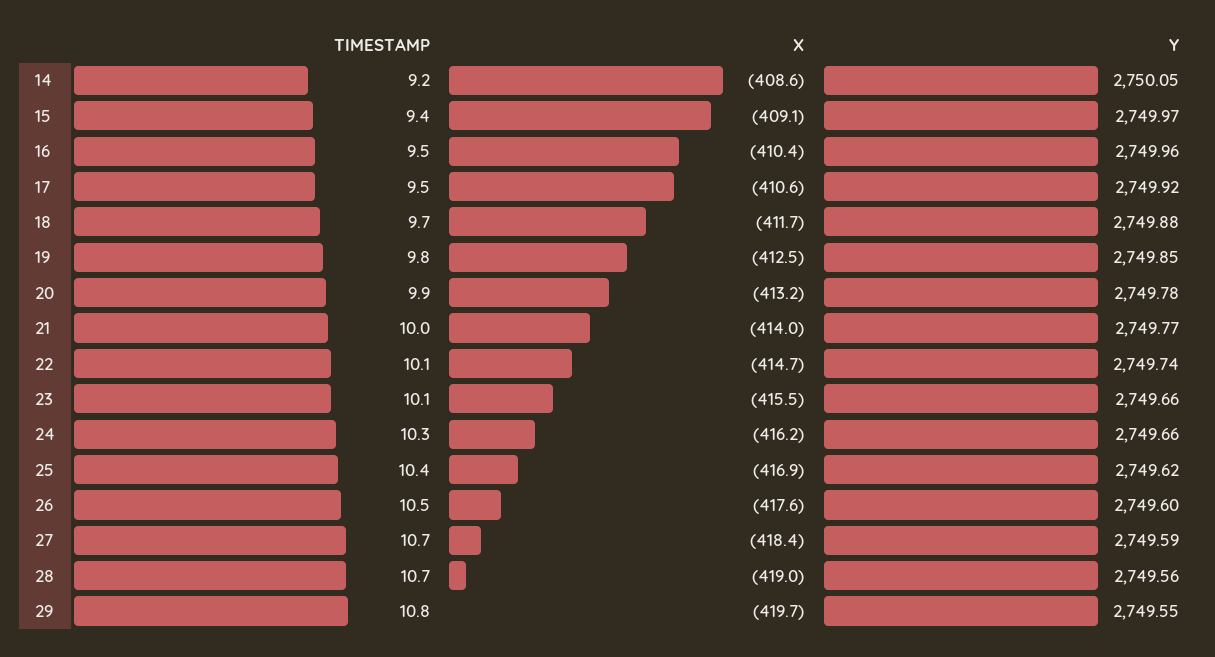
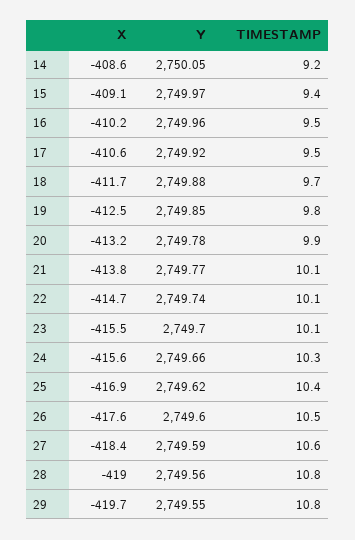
  {
    "TIMESTAMP": {
      "14": 9.2,
      "15": 9.4,
      "16": 9.5,
      "17": 9.5,
      "18": 9.7,
      "19": 9.8,
      "20": 9.9,
-     "21": 10,
+     "21": 10.1,
      "22": 10.1,
      "23": 10.1,
      "24": 10.3,
      "25": 10.4,
      "26": 10.5,
-     "27": 10.7,
+     "27": 10.6,
-     "28": 10.7,
+     "28": 10.8,
      "29": 10.8
    },
    "X": {
      "14": -408.6,
      "15": -409.1,
-     "16": -410.4,
+     "16": -410.2,
      "17": -410.6,
      "18": -411.7,
      "19": -412.5,
      "20": -413.2,
-     "21": -414,
+     "21": -413.8,
      "22": -414.7,
      "23": -415.5,
-     "24": -416.2,
+     "24": -415.6,
      "25": -416.9,
      "26": -417.6,
      "27": -418.4,
      "28": -419,
      "29": -419.7
    },
    "Y": {
      "14": 2750.05,
      "15": 2749.97,
      "16": 2749.96,
      "17": 2749.92,
      "18": 2749.88,
      "19": 2749.85,
      "20": 2749.78,
      "21": 2749.77,
      "22": 2749.74,
-     "23": 2749.66,
+     "23": 2749.7,
      "24": 2749.66,
      "25": 2749.62,
      "26": 2749.6,
      "27": 2749.59,
      "28": 2749.56,
      "29": 2749.55
    }
  }

